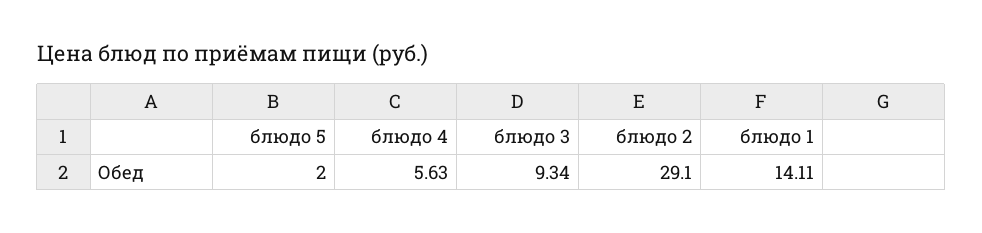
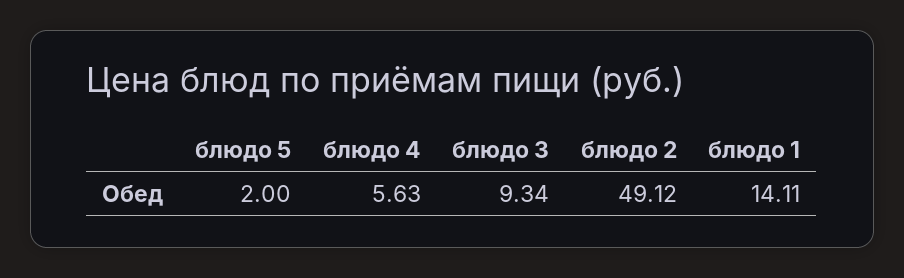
  {
    "блюдо 5": 2,
    "блюдо 4": 5.63,
    "блюдо 3": 9.34,
-   "блюдо 2": 29.1,
+   "блюдо 2": 49.12,
    "блюдо 1": 14.11
  }

